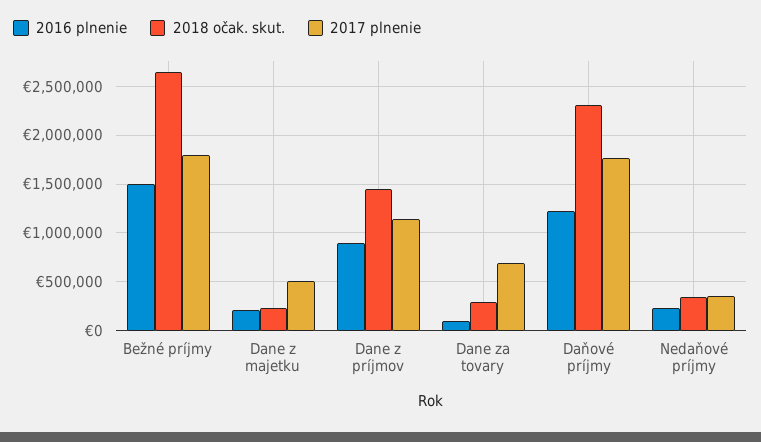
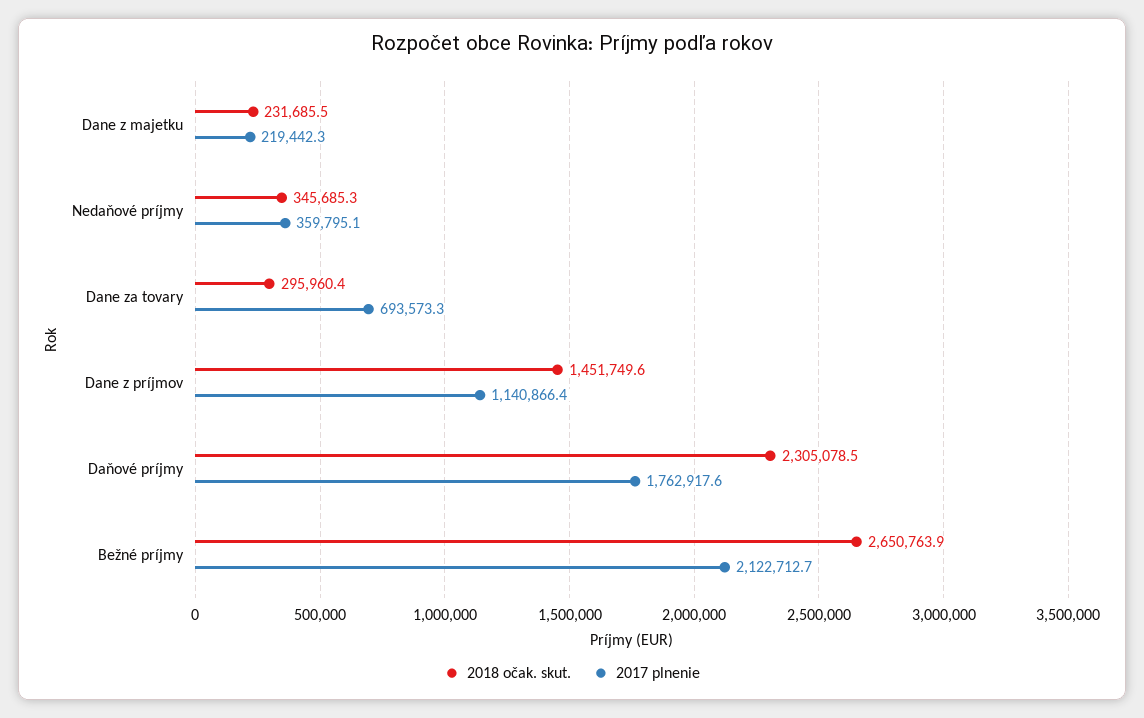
  {
-   "2016 plnenie": {
-     "Bežné príjmy": 1500000,
-     "Dane z majetku": 200000,
-     "Dane z príjmov": 900000,
-     "Dane za tovary": 100000,
-     "Daňové príjmy": 1200000,
-     "Nedaňové príjmy": 200000
-   },
    "2018 očak. skut.": {
      "Bežné príjmy": 2650763.9,
      "Dane z majetku": 231685.5,
      "Dane z príjmov": 1451749.6,
      "Dane za tovary": 295960.4,
      "Daňové príjmy": 2305078.5,
      "Nedaňové príjmy": 345685.3
    },
    "2017 plnenie": {
-     "Bežné príjmy": 1800000,
+     "Bežné príjmy": 2122712.7,
-     "Dane z majetku": 500000,
+     "Dane z majetku": 219442.3,
      "Dane z príjmov": 1140866.4,
      "Dane za tovary": 693573.3,
      "Daňové príjmy": 1762917.6,
      "Nedaňové príjmy": 359795.1
    }
  }

